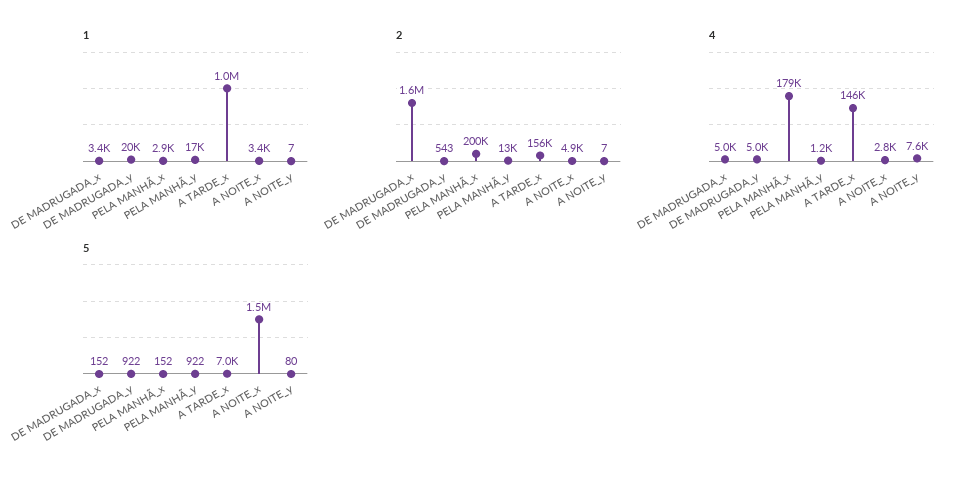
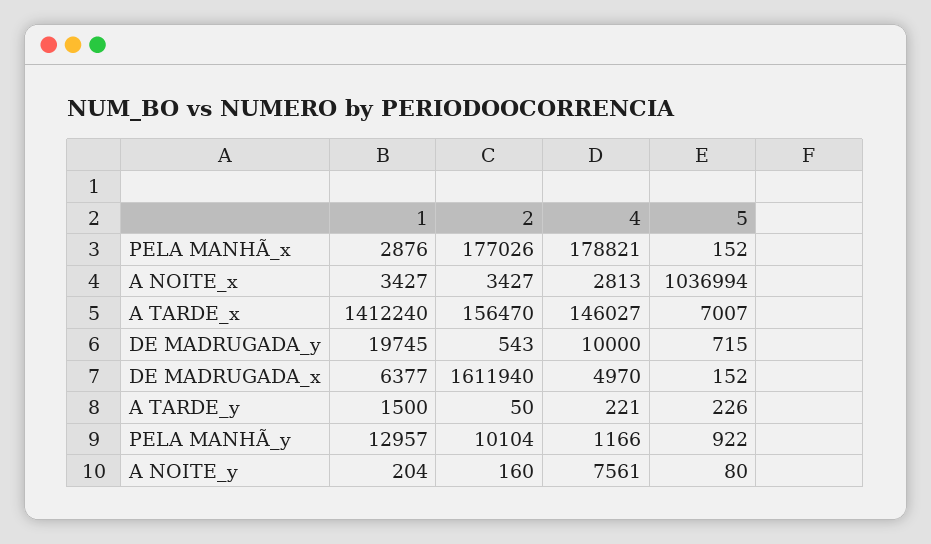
  {
    "1": {
-     "DE MADRUGADA_x": 3400,
+     "DE MADRUGADA_x": 6377,
      "DE MADRUGADA_y": 19745,
      "PELA MANHÃ_x": 2876,
-     "PELA MANHÃ_y": 17000,
+     "PELA MANHÃ_y": 12957,
-     "A TARDE_x": 1000000,
+     "A TARDE_x": 1412240,
      "A NOITE_x": 3427,
-     "A NOITE_y": 7
+     "A NOITE_y": 204,
+     "A TARDE_y": 1500
    },
    "2": {
      "DE MADRUGADA_x": 1611940,
      "DE MADRUGADA_y": 543,
-     "PELA MANHÃ_x": 200000,
+     "PELA MANHÃ_x": 177026,
-     "PELA MANHÃ_y": 13000,
+     "PELA MANHÃ_y": 10104,
      "A TARDE_x": 156470,
-     "A NOITE_x": 4900,
+     "A NOITE_x": 3427,
-     "A NOITE_y": 7
+     "A NOITE_y": 160,
+     "A TARDE_y": 50
    },
    "4": {
      "DE MADRUGADA_x": 4970,
-     "DE MADRUGADA_y": 5000,
+     "DE MADRUGADA_y": 10000,
      "PELA MANHÃ_x": 178821,
      "PELA MANHÃ_y": 1166,
      "A TARDE_x": 146027,
      "A NOITE_x": 2813,
-     "A NOITE_y": 7561
+     "A NOITE_y": 7561,
+     "A TARDE_y": 221
    },
    "5": {
      "DE MADRUGADA_x": 152,
-     "DE MADRUGADA_y": 922,
+     "DE MADRUGADA_y": 715,
      "PELA MANHÃ_x": 152,
      "PELA MANHÃ_y": 922,
      "A TARDE_x": 7007,
-     "A NOITE_x": 1500000,
+     "A NOITE_x": 1036994,
-     "A NOITE_y": 80
+     "A NOITE_y": 80,
+     "A TARDE_y": 226
    }
  }

